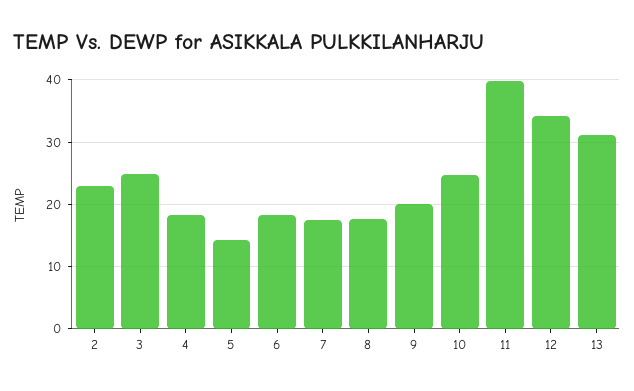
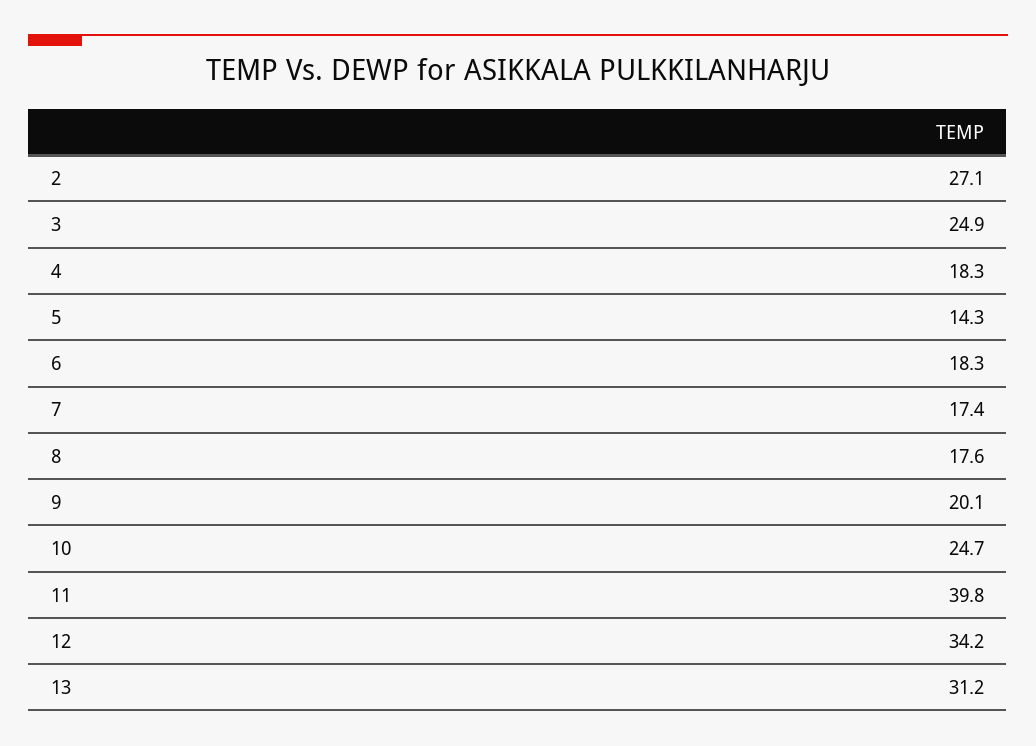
  {
-   "2": 23,
+   "2": 27.1,
    "3": 24.9,
    "4": 18.3,
    "5": 14.3,
    "6": 18.3,
    "7": 17.4,
    "8": 17.6,
    "9": 20.1,
    "10": 24.7,
    "11": 39.8,
    "12": 34.2,
    "13": 31.2
  }

